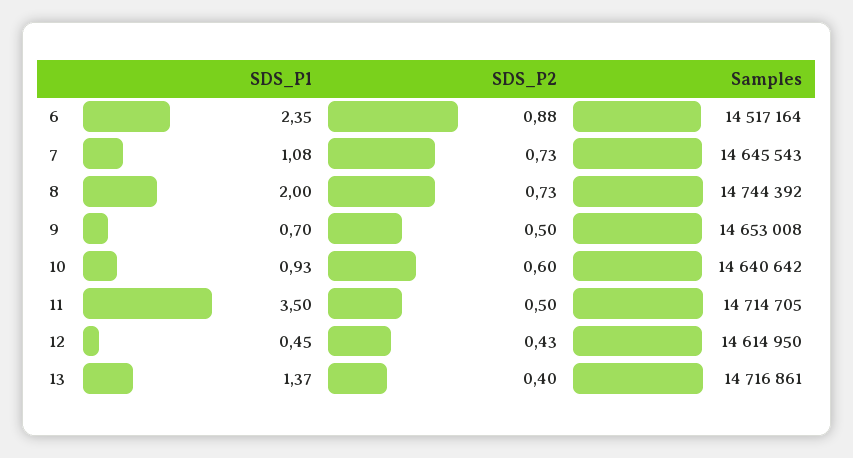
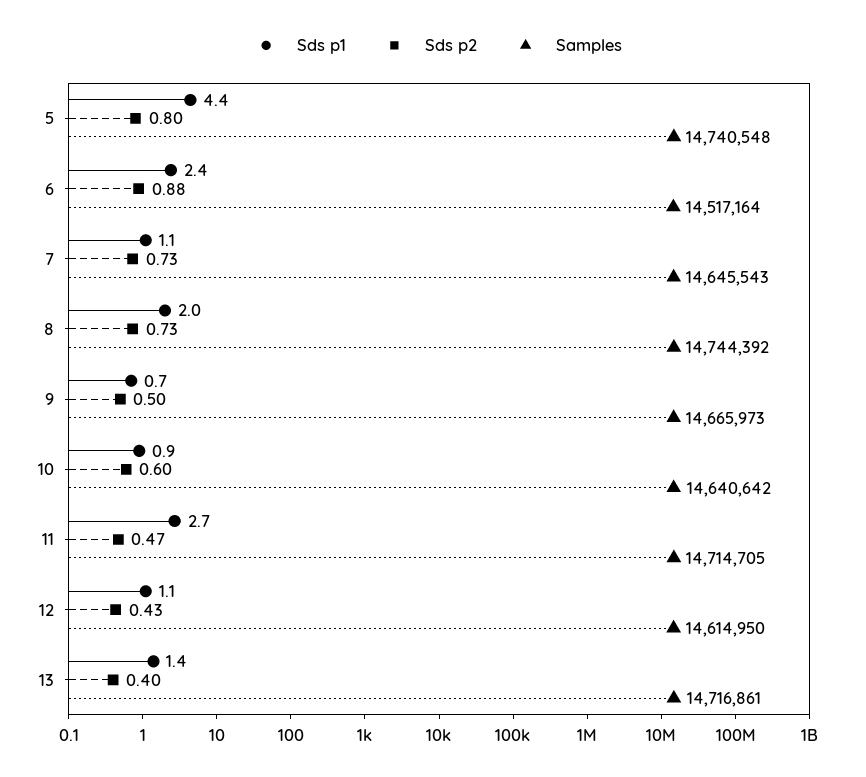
  {
    "SDS_P1": {
      "6": 2.35,
      "7": 1.08,
      "8": 2,
      "9": 0.7,
      "10": 0.93,
-     "11": 3.5,
+     "11": 2.7,
-     "12": 0.45,
+     "12": 1.1,
-     "13": 1.37
+     "13": 1.37,
+     "5": 4.4
    },
    "SDS_P2": {
      "6": 0.88,
      "7": 0.73,
      "8": 0.73,
      "9": 0.5,
      "10": 0.6,
-     "11": 0.5,
+     "11": 0.47,
      "12": 0.43,
-     "13": 0.4
+     "13": 0.4,
+     "5": 0.8
    },
    "Samples": {
      "6": 14517164,
      "7": 14645543,
      "8": 14744392,
-     "9": 14653008,
+     "9": 14665973,
      "10": 14640642,
      "11": 14714705,
      "12": 14614950,
-     "13": 14716861
+     "13": 14716861,
+     "5": 14740548
    }
  }

